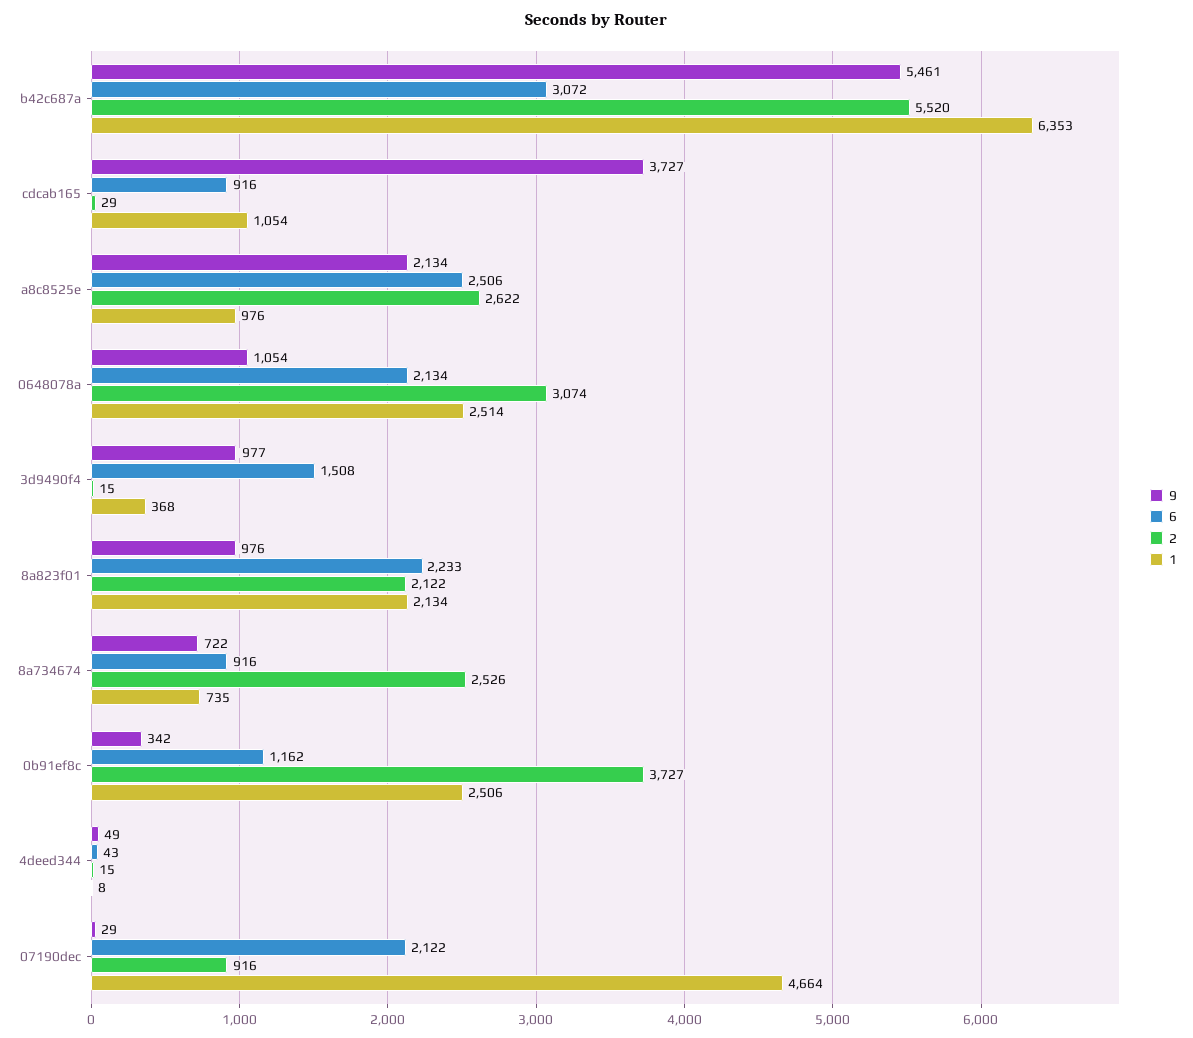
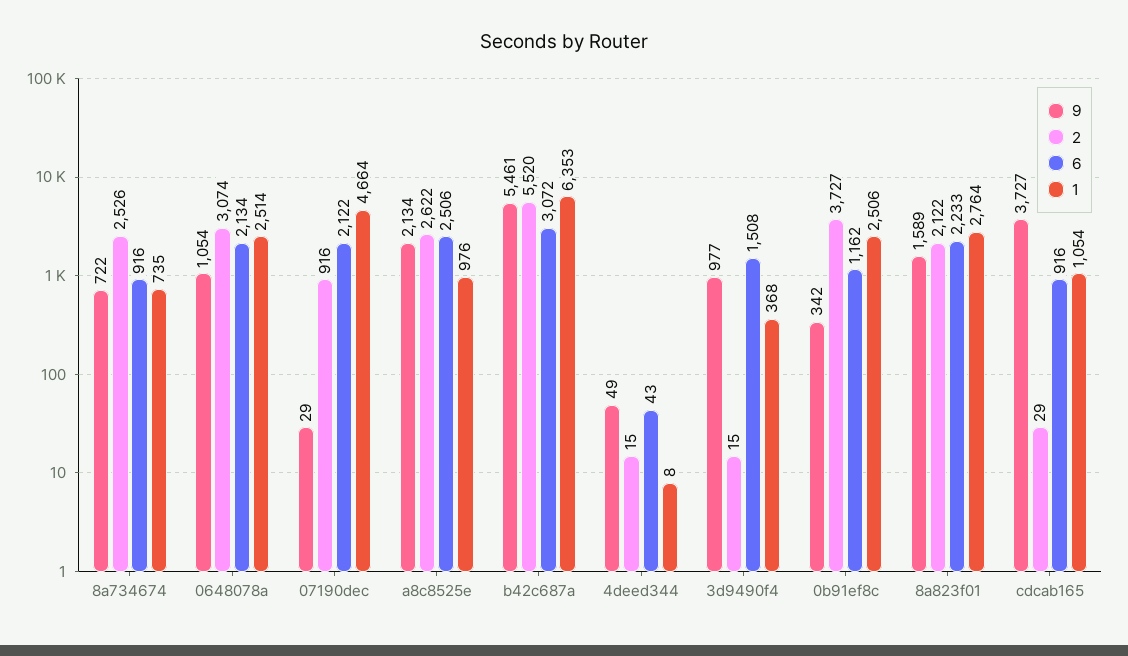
  {
    "9": {
      "b42c687a": 5461,
      "cdcab165": 3727,
      "a8c8525e": 2134,
      "0648078a": 1054,
      "3d9490f4": 977,
-     "8a823f01": 976,
+     "8a823f01": 1589,
      "8a734674": 722,
      "0b91ef8c": 342,
      "4deed344": 49,
      "07190dec": 29
    },
    "6": {
      "b42c687a": 3072,
      "cdcab165": 916,
      "a8c8525e": 2506,
      "0648078a": 2134,
      "3d9490f4": 1508,
      "8a823f01": 2233,
      "8a734674": 916,
      "0b91ef8c": 1162,
      "4deed344": 43,
      "07190dec": 2122
    },
    "2": {
      "b42c687a": 5520,
      "cdcab165": 29,
      "a8c8525e": 2622,
      "0648078a": 3074,
      "3d9490f4": 15,
      "8a823f01": 2122,
      "8a734674": 2526,
      "0b91ef8c": 3727,
      "4deed344": 15,
      "07190dec": 916
    },
    "1": {
      "b42c687a": 6353,
      "cdcab165": 1054,
      "a8c8525e": 976,
      "0648078a": 2514,
      "3d9490f4": 368,
-     "8a823f01": 2134,
+     "8a823f01": 2764,
      "8a734674": 735,
      "0b91ef8c": 2506,
      "4deed344": 8,
      "07190dec": 4664
    }
  }

